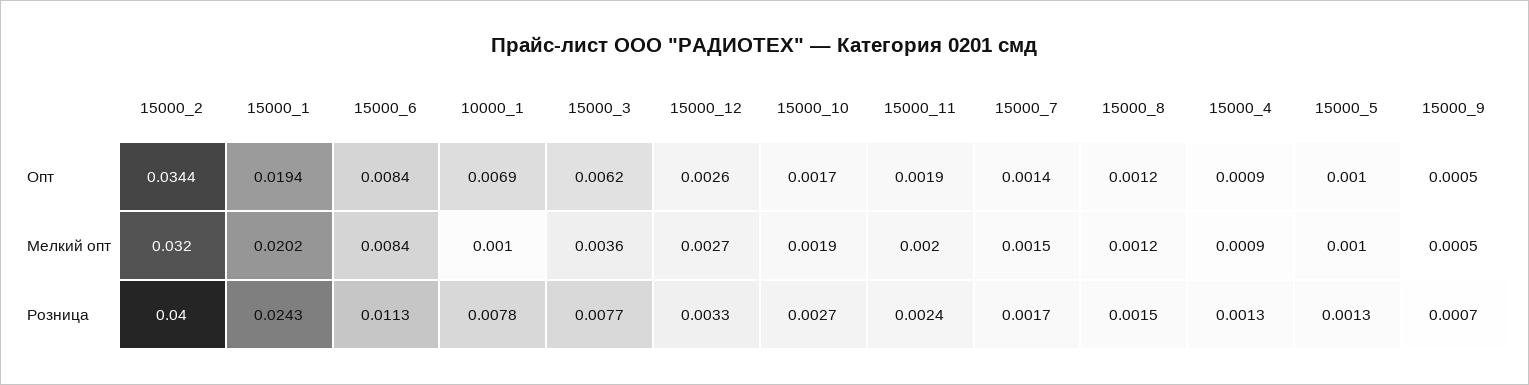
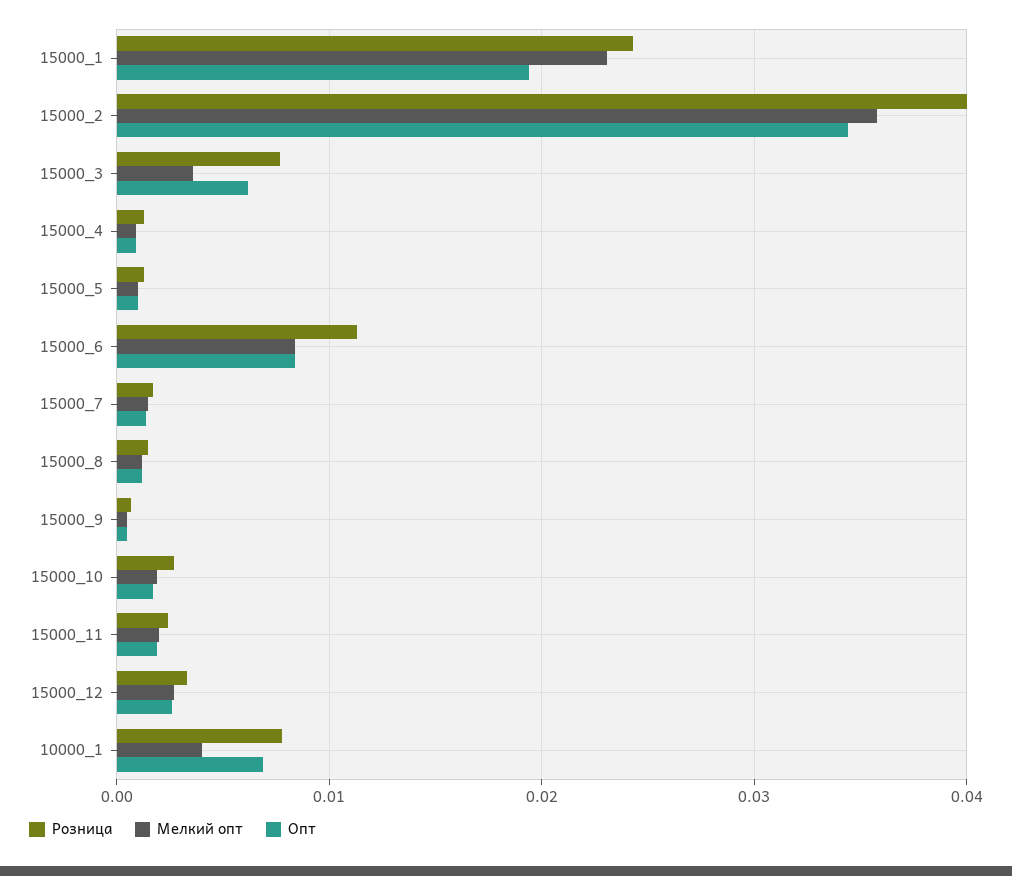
  {
    "Опт": {
      "15000_2": 0.0344,
      "15000_1": 0.0194,
      "15000_6": 0.0084,
      "10000_1": 0.0069,
      "15000_3": 0.0062,
      "15000_12": 0.0026,
      "15000_10": 0.0017,
      "15000_11": 0.0019,
      "15000_7": 0.0014,
      "15000_8": 0.0012,
      "15000_4": 0.0009,
      "15000_5": 0.001,
      "15000_9": 0.0005
    },
    "Мелкий опт": {
-     "15000_2": 0.032,
+     "15000_2": 0.036,
-     "15000_1": 0.0202,
+     "15000_1": 0.023,
      "15000_6": 0.0084,
-     "10000_1": 0.001,
+     "10000_1": 0.004,
      "15000_3": 0.0036,
      "15000_12": 0.0027,
      "15000_10": 0.0019,
      "15000_11": 0.002,
      "15000_7": 0.0015,
      "15000_8": 0.0012,
      "15000_4": 0.0009,
      "15000_5": 0.001,
      "15000_9": 0.0005
    },
    "Розница": {
      "15000_2": 0.04,
      "15000_1": 0.0243,
      "15000_6": 0.0113,
      "10000_1": 0.0078,
      "15000_3": 0.0077,
      "15000_12": 0.0033,
      "15000_10": 0.0027,
      "15000_11": 0.0024,
      "15000_7": 0.0017,
      "15000_8": 0.0015,
      "15000_4": 0.0013,
      "15000_5": 0.0013,
      "15000_9": 0.0007
    }
  }

